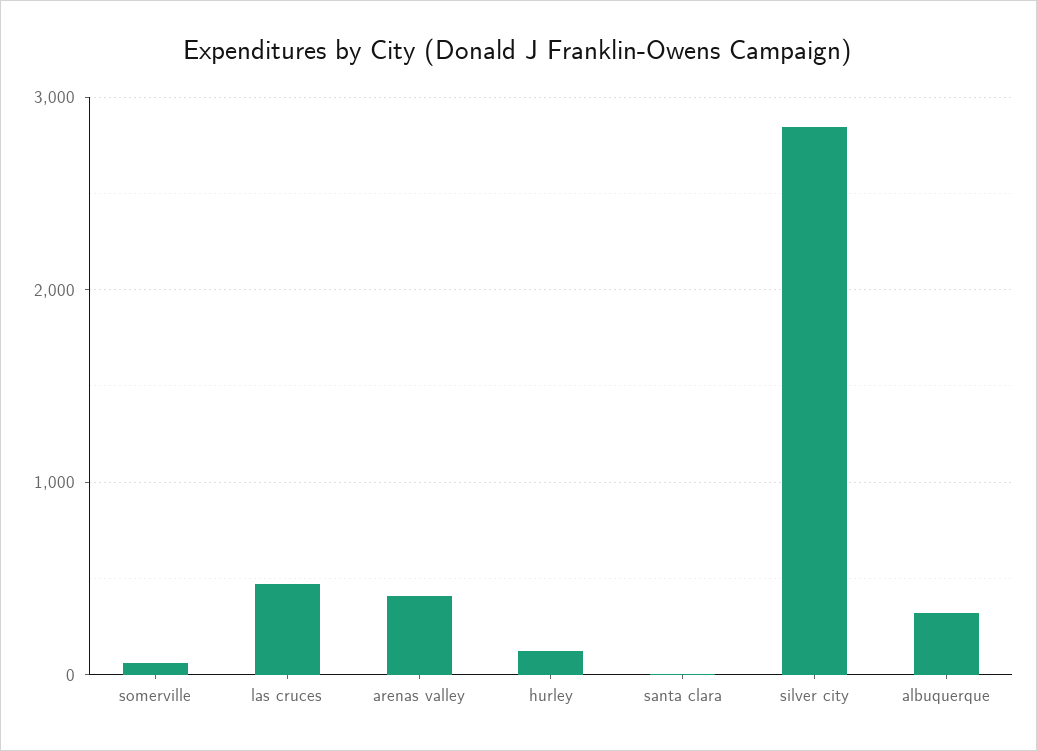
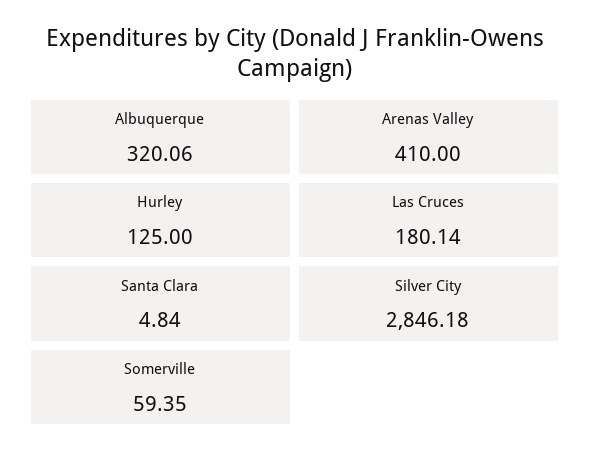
  {
    "somerville": 59.35,
-   "las cruces": 500,
+   "las cruces": 180.14,
    "arenas valley": 410,
    "hurley": 125,
    "santa clara": 4.84,
    "silver city": 2846.18,
    "albuquerque": 320.06
  }

